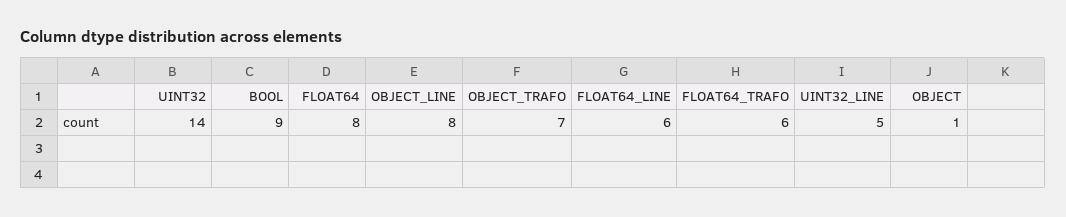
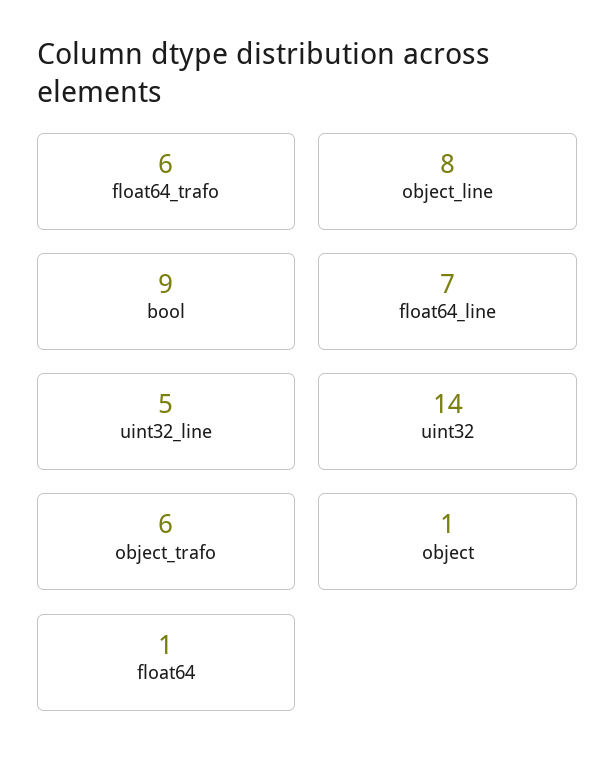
  {
    "UINT32": 14,
    "BOOL": 9,
-   "FLOAT64": 8,
+   "FLOAT64": 1,
    "OBJECT_LINE": 8,
-   "OBJECT_TRAFO": 7,
+   "OBJECT_TRAFO": 6,
-   "FLOAT64_LINE": 6,
+   "FLOAT64_LINE": 7,
    "FLOAT64_TRAFO": 6,
    "UINT32_LINE": 5,
    "OBJECT": 1
  }

